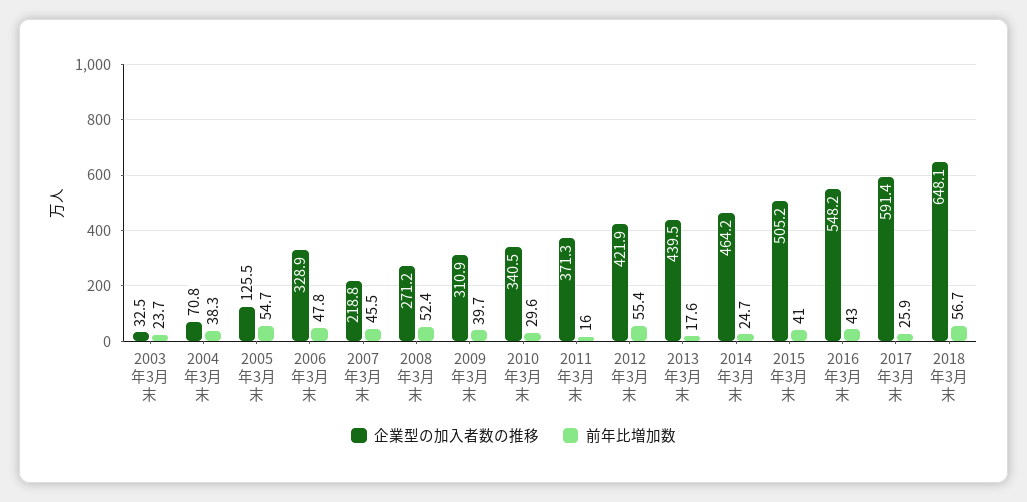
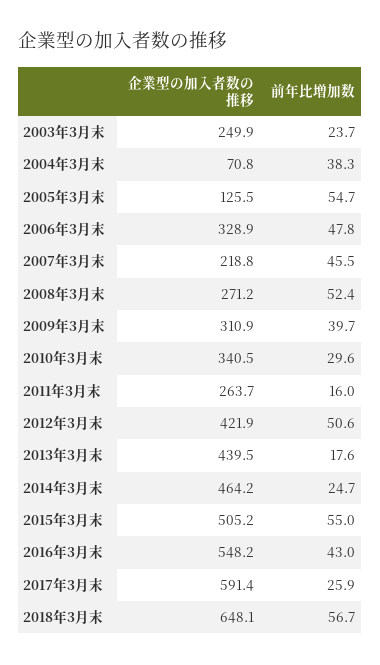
  {
    "企業型の加入者数の推移": {
-     "2003年3月末": 32.5,
+     "2003年3月末": 249.9,
      "2004年3月末": 70.8,
      "2005年3月末": 125.5,
      "2006年3月末": 328.9,
      "2007年3月末": 218.8,
      "2008年3月末": 271.2,
      "2009年3月末": 310.9,
      "2010年3月末": 340.5,
-     "2011年3月末": 371.3,
+     "2011年3月末": 263.7,
      "2012年3月末": 421.9,
      "2013年3月末": 439.5,
      "2014年3月末": 464.2,
      "2015年3月末": 505.2,
      "2016年3月末": 548.2,
      "2017年3月末": 591.4,
      "2018年3月末": 648.1
    },
    "前年比増加数": {
      "2003年3月末": 23.7,
      "2004年3月末": 38.3,
      "2005年3月末": 54.7,
      "2006年3月末": 47.8,
      "2007年3月末": 45.5,
      "2008年3月末": 52.4,
      "2009年3月末": 39.7,
      "2010年3月末": 29.6,
      "2011年3月末": 16,
-     "2012年3月末": 55.4,
+     "2012年3月末": 50.6,
      "2013年3月末": 17.6,
      "2014年3月末": 24.7,
-     "2015年3月末": 41,
+     "2015年3月末": 55,
      "2016年3月末": 43,
      "2017年3月末": 25.9,
      "2018年3月末": 56.7
    }
  }

